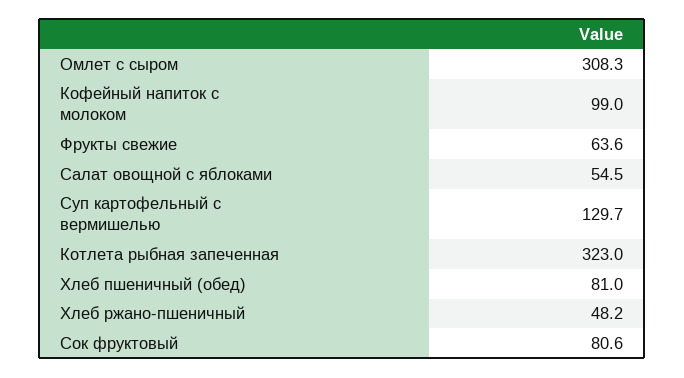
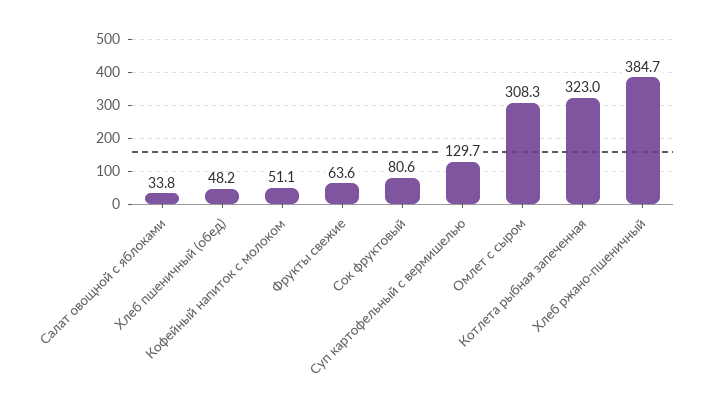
  {
    "Омлет с сыром": 308.3,
-   "Кофейный напиток с молоком": 99,
+   "Кофейный напиток с молоком": 51.1,
    "Фрукты свежие": 63.6,
-   "Салат овощной с яблоками": 54.5,
+   "Салат овощной с яблоками": 33.8,
    "Суп картофельный с вермишелью": 129.7,
    "Котлета рыбная запеченная": 323,
-   "Хлеб пшеничный (обед)": 81,
+   "Хлеб пшеничный (обед)": 48.2,
-   "Хлеб ржано-пшеничный": 48.2,
+   "Хлеб ржано-пшеничный": 384.7,
    "Сок фруктовый": 80.6
  }

